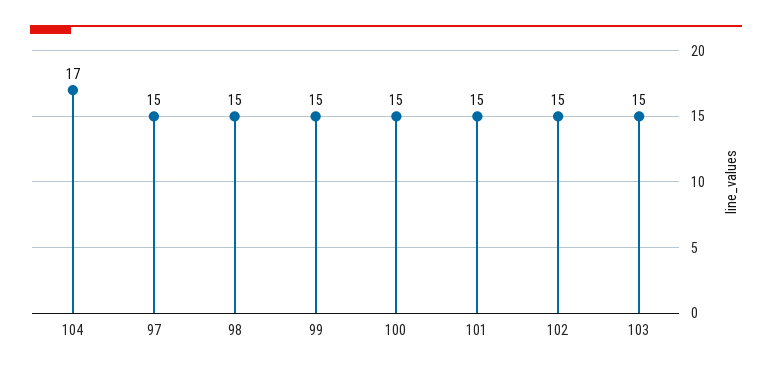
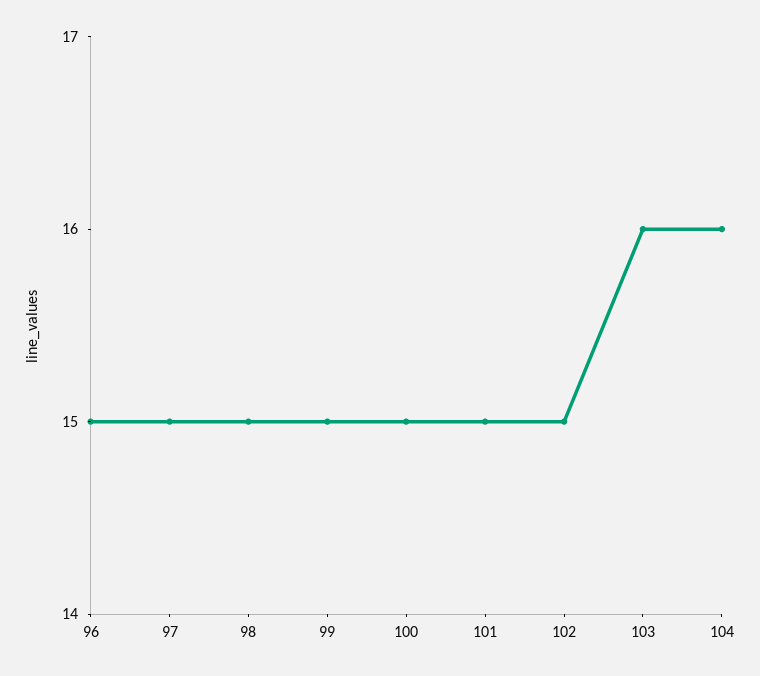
  {
-   "104": 17,
+   "104": 16,
    "97": 15,
    "98": 15,
    "99": 15,
    "100": 15,
    "101": 15,
    "102": 15,
-   "103": 15
+   "103": 16,
+   "96": 15
  }

